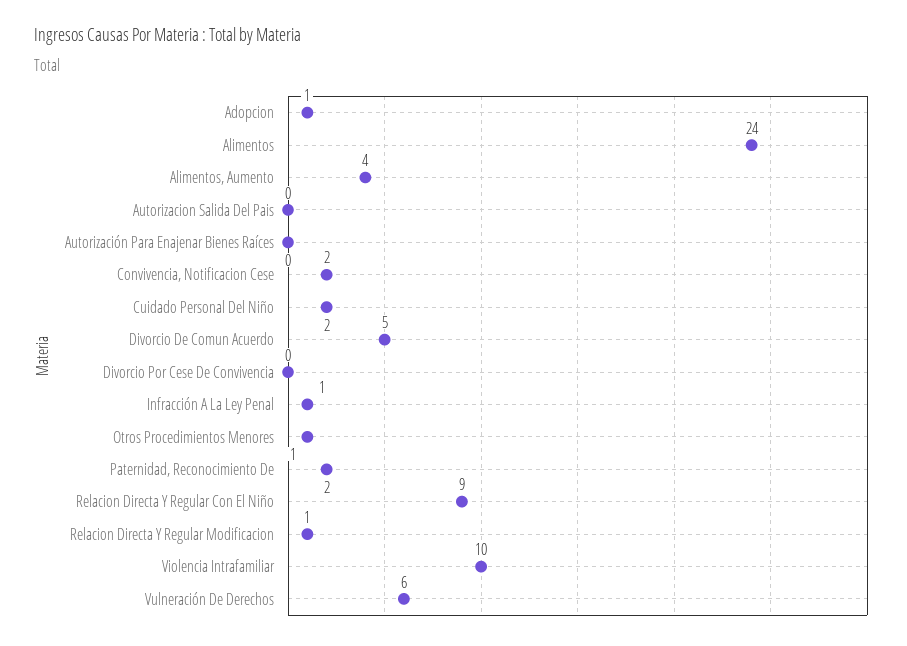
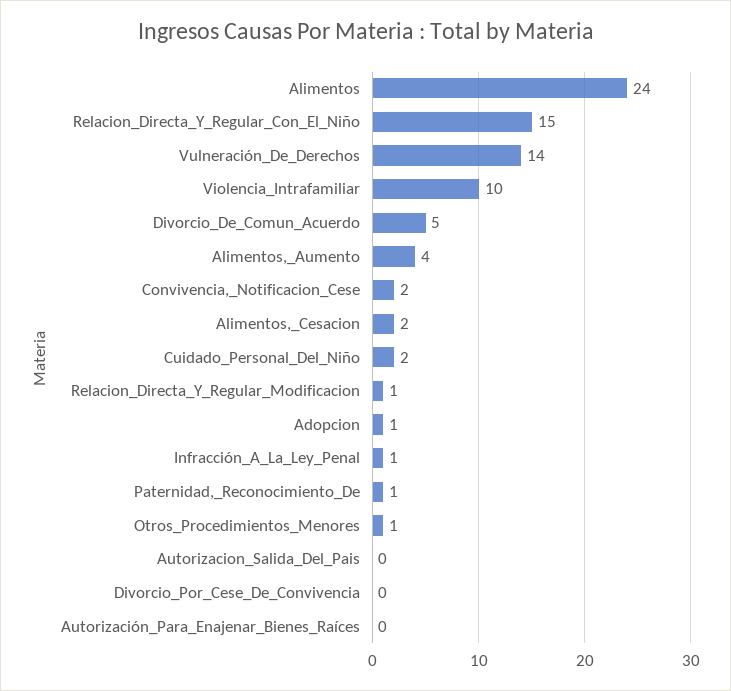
  {
    "Adopcion": 1,
    "Alimentos": 24,
    "Alimentos, Aumento": 4,
    "Autorizacion Salida Del Pais": 0,
    "Autorización Para Enajenar Bienes Raíces": 0,
    "Convivencia, Notificacion Cese": 2,
    "Cuidado Personal Del Niño": 2,
    "Divorcio De Comun Acuerdo": 5,
    "Divorcio Por Cese De Convivencia": 0,
    "Infracción A La Ley Penal": 1,
    "Otros Procedimientos Menores": 1,
-   "Paternidad, Reconocimiento De": 2,
+   "Paternidad, Reconocimiento De": 1,
-   "Relacion Directa Y Regular Con El Niño": 9,
+   "Relacion Directa Y Regular Con El Niño": 15,
    "Relacion Directa Y Regular Modificacion": 1,
    "Violencia Intrafamiliar": 10,
-   "Vulneración De Derechos": 6
+   "Vulneración De Derechos": 14,
+   "Alimentos,_Cesacion": 2
  }

